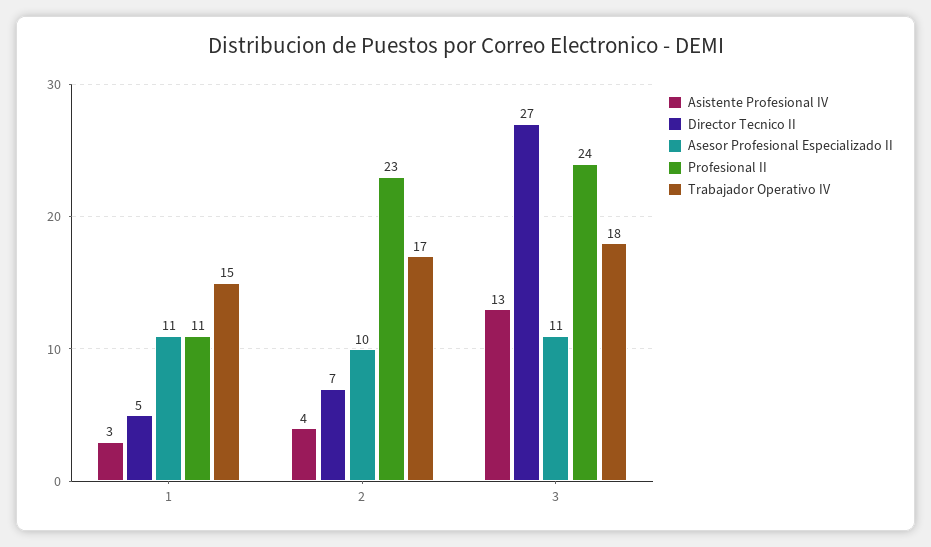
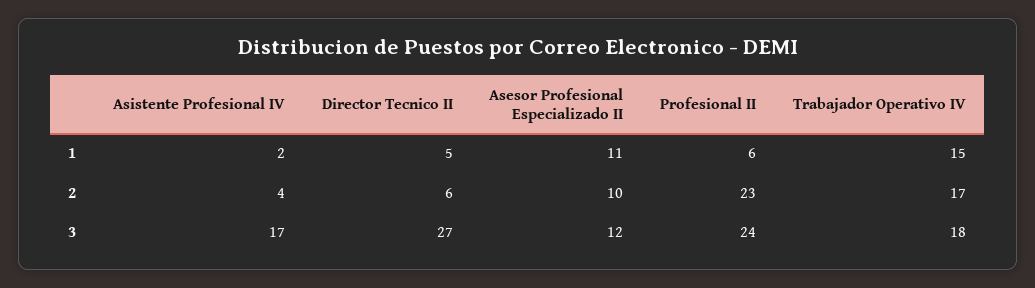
  {
    "Asistente Profesional IV": {
-     "1": 3,
+     "1": 2,
      "2": 4,
-     "3": 13
+     "3": 17
    },
    "Director Tecnico II": {
      "1": 5,
-     "2": 7,
+     "2": 6,
      "3": 27
    },
    "Asesor Profesional Especializado II": {
      "1": 11,
      "2": 10,
-     "3": 11
+     "3": 12
    },
    "Profesional II": {
-     "1": 11,
+     "1": 6,
      "2": 23,
      "3": 24
    },
    "Trabajador Operativo IV": {
      "1": 15,
      "2": 17,
      "3": 18
    }
  }

